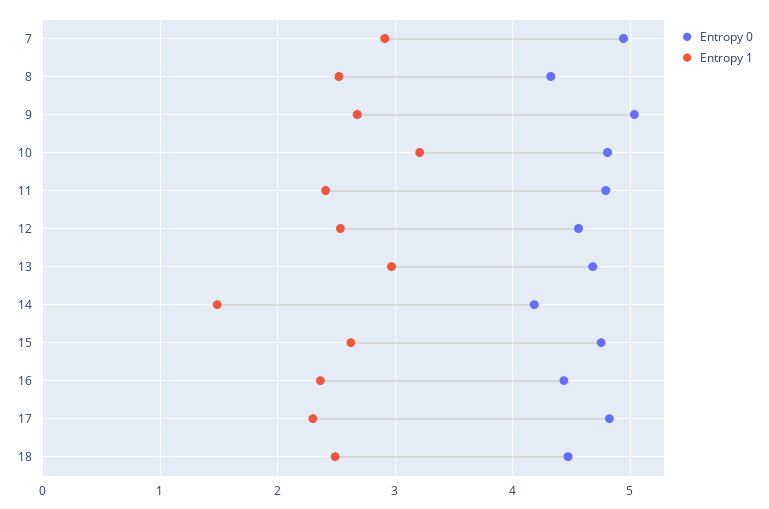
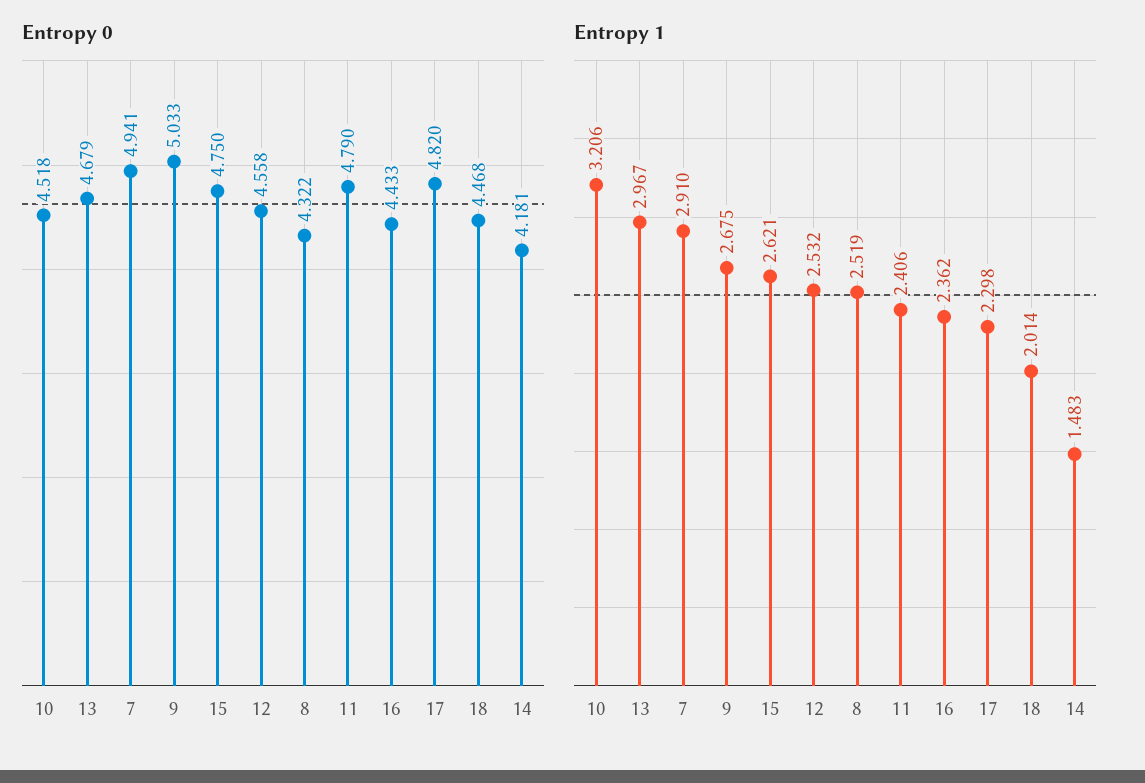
  {
    "Entropy 0": {
      "7": 4.941,
      "8": 4.322,
      "9": 5.033,
-     "10": 4.8,
+     "10": 4.518,
      "11": 4.79,
      "12": 4.558,
      "13": 4.679,
      "14": 4.181,
      "15": 4.75,
      "16": 4.433,
      "17": 4.82,
      "18": 4.468
    },
    "Entropy 1": {
      "7": 2.91,
      "8": 2.519,
      "9": 2.675,
      "10": 3.206,
      "11": 2.406,
      "12": 2.532,
      "13": 2.967,
      "14": 1.483,
      "15": 2.621,
      "16": 2.362,
      "17": 2.298,
-     "18": 2.5
+     "18": 2.014
    }
  }

